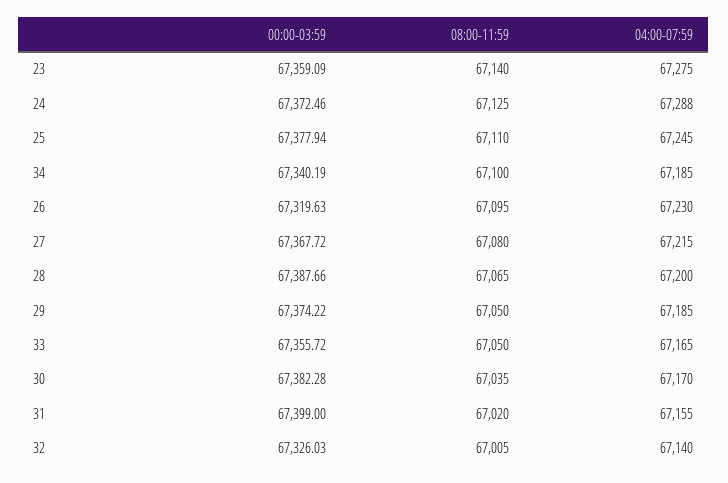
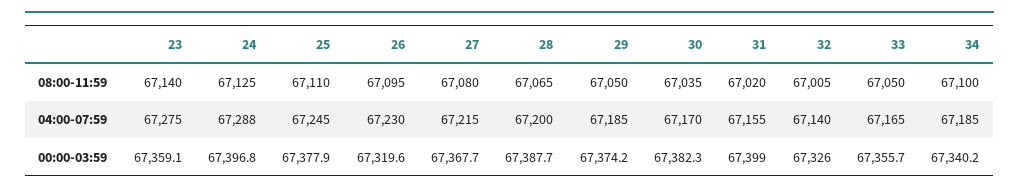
  {
    "00:00-03:59": {
      "23": 67359.09,
-     "24": 67372.46,
+     "24": 67396.8,
      "25": 67377.94,
      "34": 67340.19,
      "26": 67319.63,
      "27": 67367.72,
      "28": 67387.66,
      "29": 67374.22,
      "33": 67355.72,
      "30": 67382.28,
      "31": 67399,
      "32": 67326.03
    },
    "08:00-11:59": {
      "23": 67140,
      "24": 67125,
      "25": 67110,
      "34": 67100,
      "26": 67095,
      "27": 67080,
      "28": 67065,
      "29": 67050,
      "33": 67050,
      "30": 67035,
      "31": 67020,
      "32": 67005
    },
    "04:00-07:59": {
      "23": 67275,
      "24": 67288,
      "25": 67245,
      "34": 67185,
      "26": 67230,
      "27": 67215,
      "28": 67200,
      "29": 67185,
      "33": 67165,
      "30": 67170,
      "31": 67155,
      "32": 67140
    }
  }

